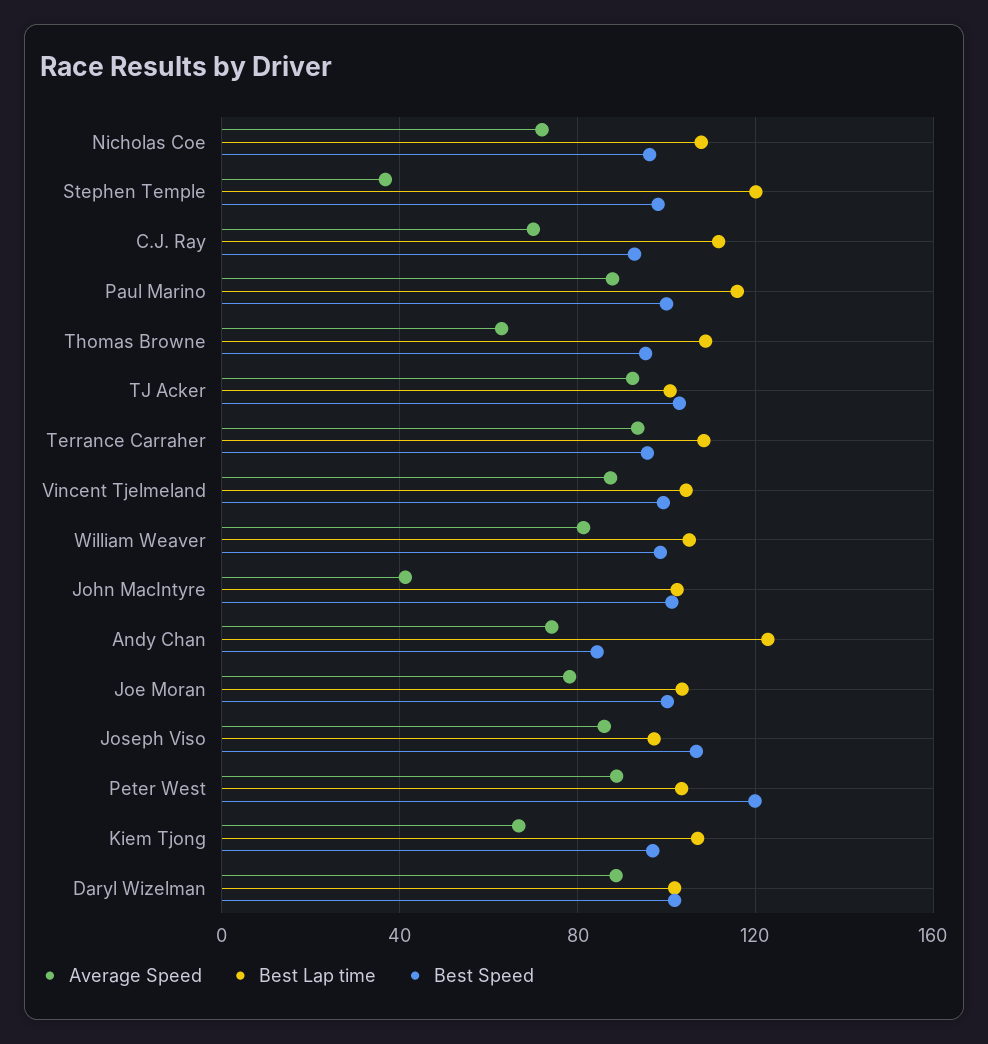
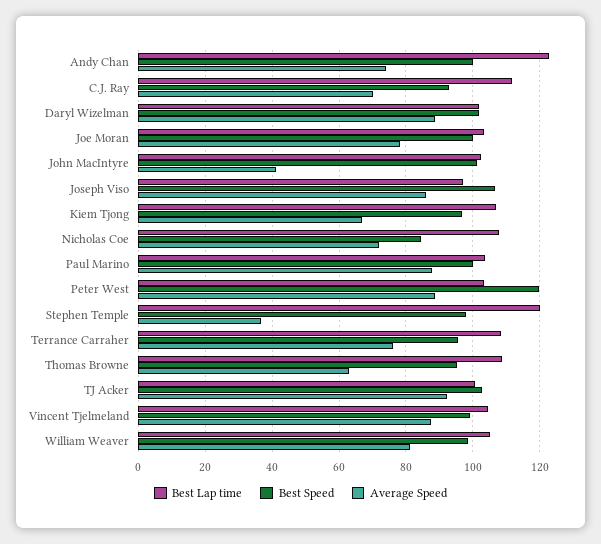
  {
    "Average Speed": {
      "Nicholas Coe": 72,
      "Stephen Temple": 36,
      "C.J. Ray": 70,
      "Paul Marino": 88,
      "Thomas Browne": 62,
      "TJ Acker": 92,
-     "Terrance Carraher": 95,
+     "Terrance Carraher": 76,
      "Vincent Tjelmeland": 88,
      "William Weaver": 82,
      "John MacIntyre": 42,
      "Andy Chan": 74,
      "Joe Moran": 78,
      "Joseph Viso": 86,
      "Peter West": 88,
      "Kiem Tjong": 66,
      "Daryl Wizelman": 88
    },
    "Best Lap time": {
      "Nicholas Coe": 108,
      "Stephen Temple": 120,
      "C.J. Ray": 112,
-     "Paul Marino": 115,
+     "Paul Marino": 104,
      "Thomas Browne": 108,
      "TJ Acker": 100,
      "Terrance Carraher": 108,
      "Vincent Tjelmeland": 104,
      "William Weaver": 106,
      "John MacIntyre": 102,
      "Andy Chan": 122,
      "Joe Moran": 104,
      "Joseph Viso": 98,
      "Peter West": 104,
      "Kiem Tjong": 108,
      "Daryl Wizelman": 102
    },
    "Best Speed": {
-     "Nicholas Coe": 95,
+     "Nicholas Coe": 84,
      "Stephen Temple": 98,
      "C.J. Ray": 92,
      "Paul Marino": 100,
      "Thomas Browne": 96,
      "TJ Acker": 102,
      "Terrance Carraher": 96,
      "Vincent Tjelmeland": 100,
      "William Weaver": 98,
      "John MacIntyre": 102,
-     "Andy Chan": 85,
+     "Andy Chan": 100,
      "Joe Moran": 100,
      "Joseph Viso": 106,
      "Peter West": 120,
      "Kiem Tjong": 96,
      "Daryl Wizelman": 102
    }
  }

